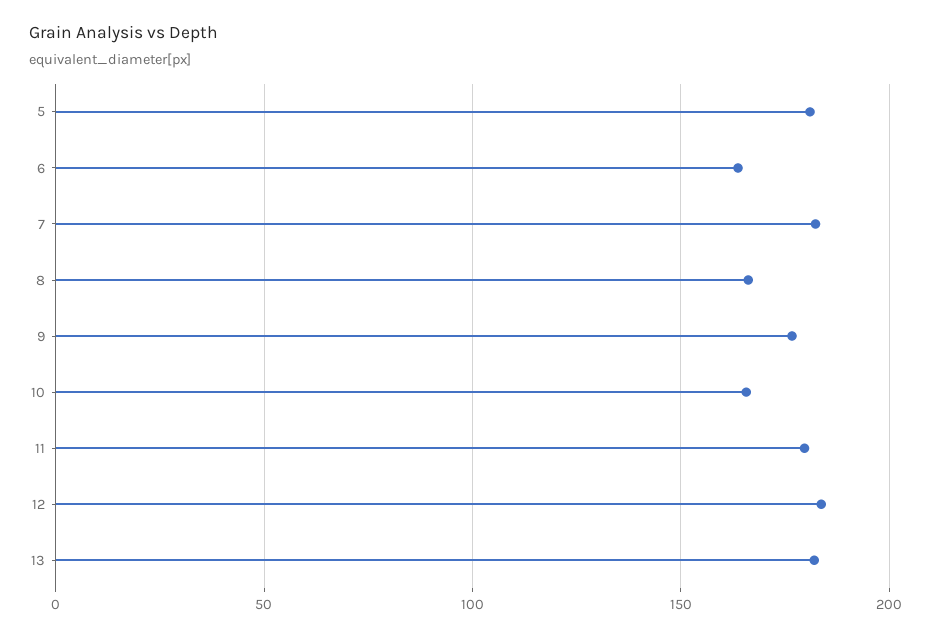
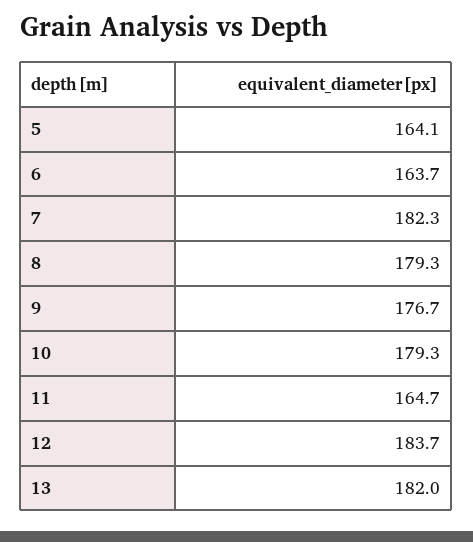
  {
-   "5": 180,
+   "5": 164.1,
    "6": 163.7,
    "7": 182.3,
-   "8": 165,
+   "8": 179.3,
    "9": 176.7,
-   "10": 165,
+   "10": 179.3,
-   "11": 180,
+   "11": 164.7,
    "12": 183.7,
    "13": 182
  }

